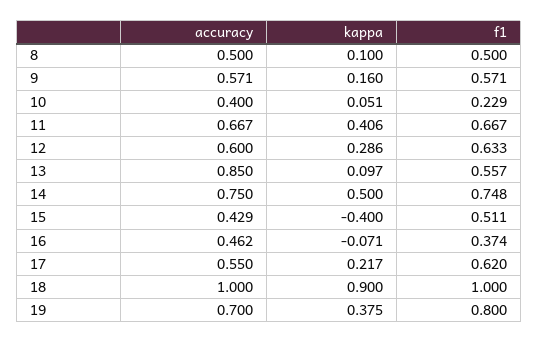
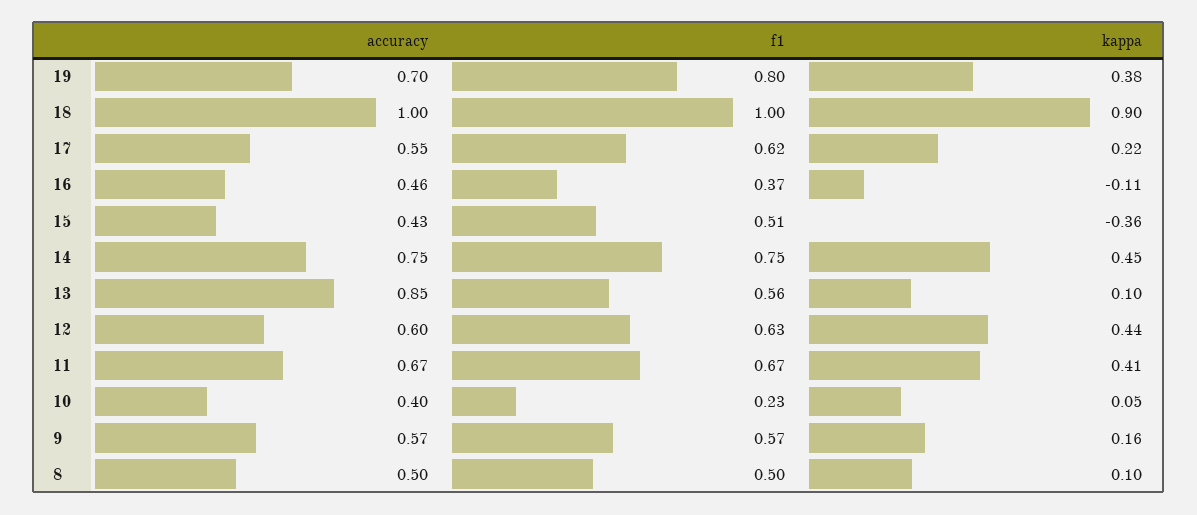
  {
    "accuracy": {
      "8": 0.5,
      "9": 0.571,
      "10": 0.4,
      "11": 0.667,
      "12": 0.6,
      "13": 0.85,
      "14": 0.75,
      "15": 0.429,
      "16": 0.462,
      "17": 0.55,
      "18": 1,
      "19": 0.7
    },
    "kappa": {
      "8": 0.1,
      "9": 0.16,
      "10": 0.051,
      "11": 0.406,
-     "12": 0.286,
+     "12": 0.44,
      "13": 0.097,
-     "14": 0.5,
+     "14": 0.45,
-     "15": -0.4,
+     "15": -0.36,
-     "16": -0.071,
+     "16": -0.11,
      "17": 0.217,
      "18": 0.9,
      "19": 0.375
    },
    "f1": {
      "8": 0.5,
      "9": 0.571,
      "10": 0.229,
      "11": 0.667,
      "12": 0.633,
      "13": 0.557,
      "14": 0.748,
      "15": 0.511,
      "16": 0.374,
      "17": 0.62,
      "18": 1,
      "19": 0.8
    }
  }

